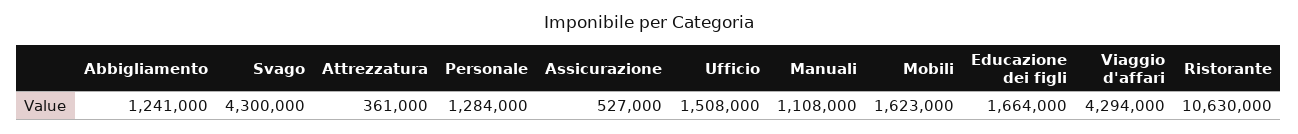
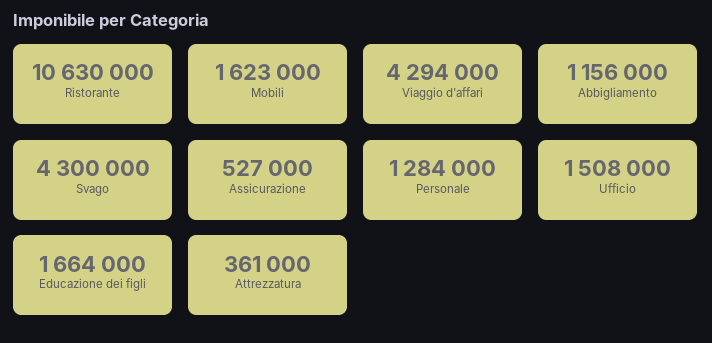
  {
-   "Abbigliamento": 1241000,
+   "Abbigliamento": 1156000,
    "Svago": 4300000,
    "Attrezzatura": 361000,
    "Personale": 1284000,
    "Assicurazione": 527000,
    "Ufficio": 1508000,
-   "Manuali": 1108000,
    "Mobili": 1623000,
    "Educazione dei figli": 1664000,
    "Viaggio d'affari": 4294000,
    "Ristorante": 10630000
  }

